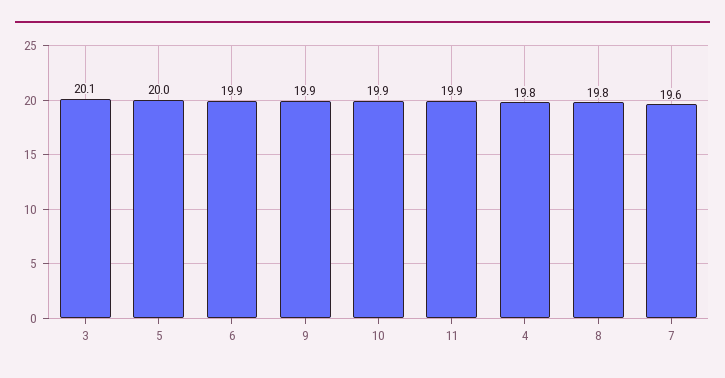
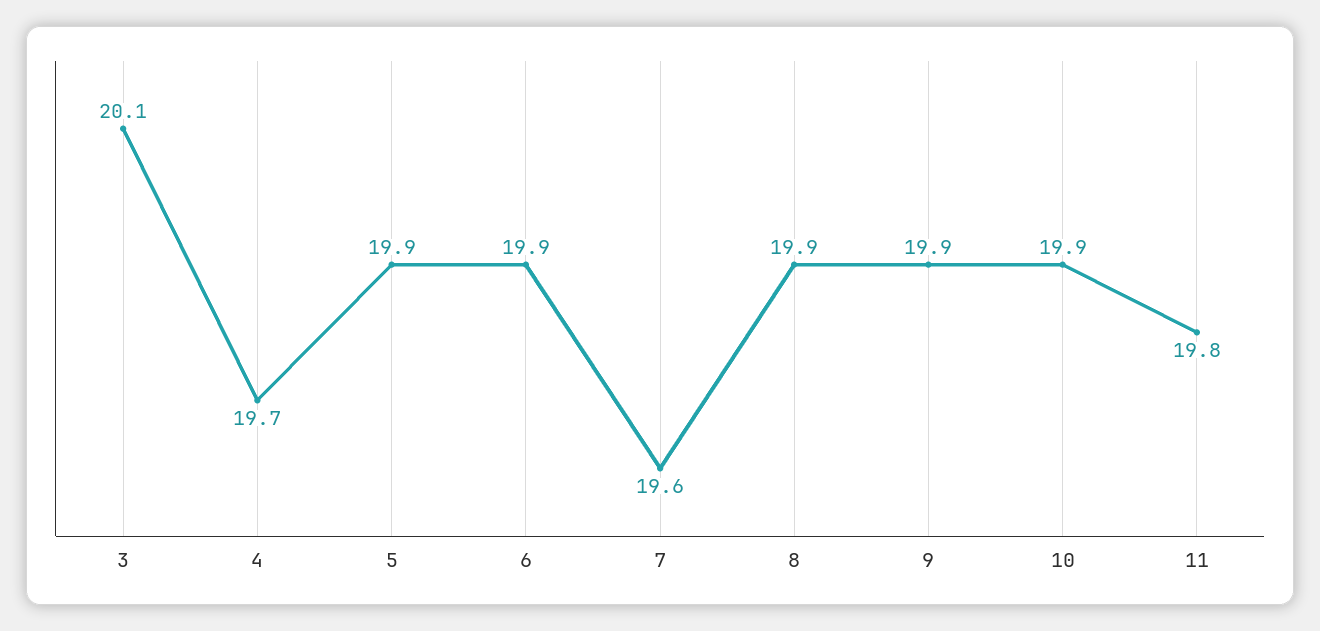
  {
    "3": 20.1,
-   "5": 20,
+   "5": 19.9,
    "6": 19.9,
    "9": 19.9,
    "10": 19.9,
-   "11": 19.9,
+   "11": 19.8,
-   "4": 19.8,
+   "4": 19.7,
-   "8": 19.8,
+   "8": 19.9,
    "7": 19.6
  }

